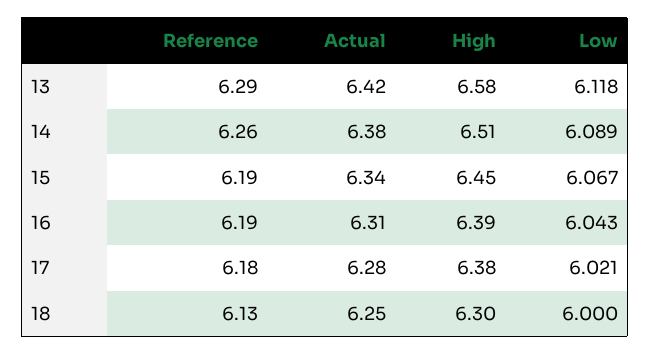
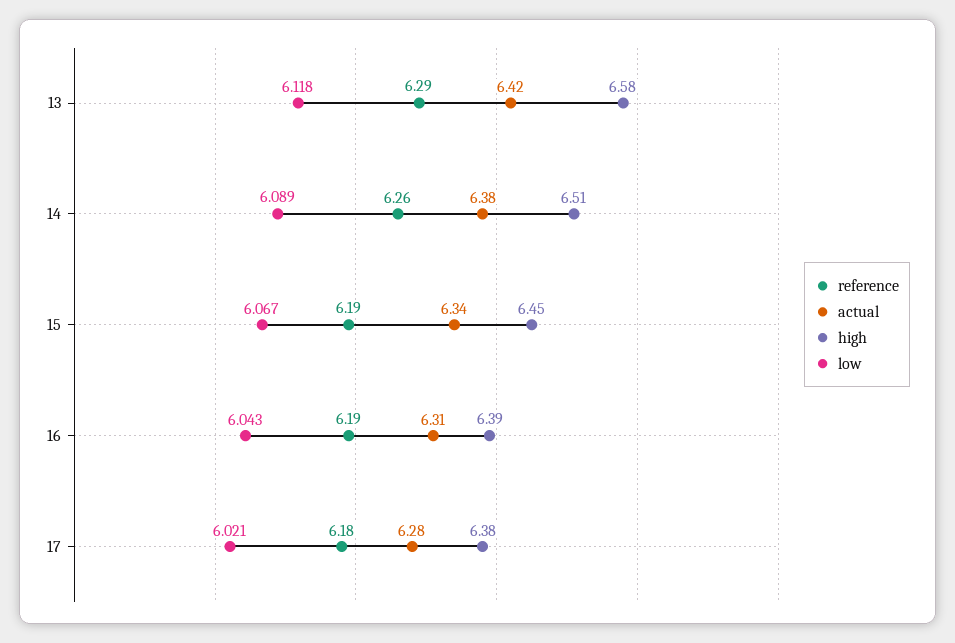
  {
    "Reference": {
      "13": 6.29,
      "14": 6.26,
      "15": 6.19,
      "16": 6.19,
-     "17": 6.18,
+     "17": 6.18
-     "18": 6.13
    },
    "Actual": {
      "13": 6.42,
      "14": 6.38,
      "15": 6.34,
      "16": 6.31,
-     "17": 6.28,
+     "17": 6.28
-     "18": 6.25
    },
    "High": {
      "13": 6.58,
      "14": 6.51,
      "15": 6.45,
      "16": 6.39,
-     "17": 6.38,
+     "17": 6.38
-     "18": 6.3
    },
    "Low": {
      "13": 6.118,
      "14": 6.089,
      "15": 6.067,
      "16": 6.043,
-     "17": 6.021,
+     "17": 6.021
-     "18": 6
    }
  }

